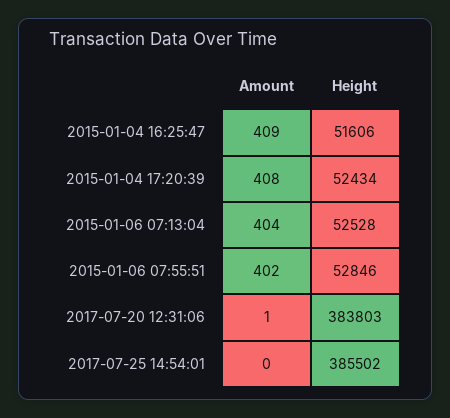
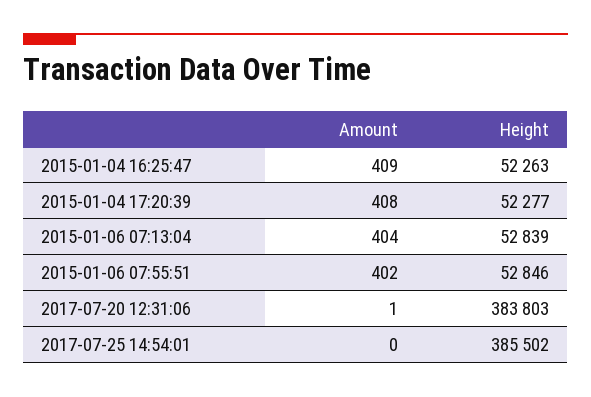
  {
    "Amount": {
      "2015-01-04 16:25:47": 409,
      "2015-01-04 17:20:39": 408,
      "2015-01-06 07:13:04": 404,
      "2015-01-06 07:55:51": 402,
      "2017-07-20 12:31:06": 1,
      "2017-07-25 14:54:01": 0
    },
    "Height": {
-     "2015-01-04 16:25:47": 51606,
+     "2015-01-04 16:25:47": 52263,
-     "2015-01-04 17:20:39": 52434,
+     "2015-01-04 17:20:39": 52277,
-     "2015-01-06 07:13:04": 52528,
+     "2015-01-06 07:13:04": 52839,
      "2015-01-06 07:55:51": 52846,
      "2017-07-20 12:31:06": 383803,
      "2017-07-25 14:54:01": 385502
    }
  }

